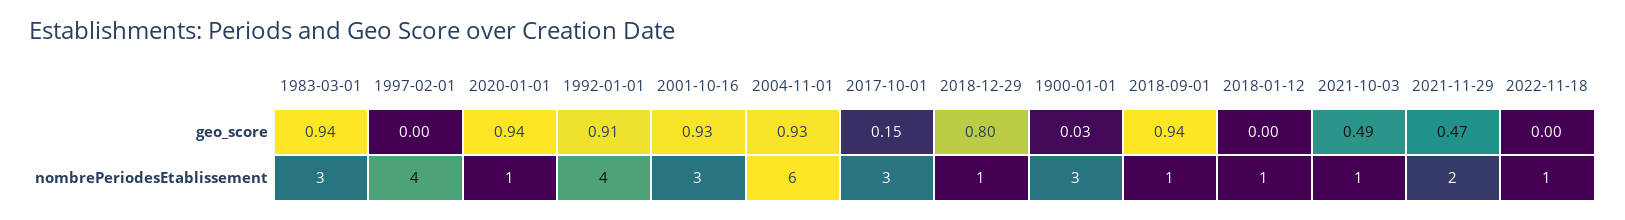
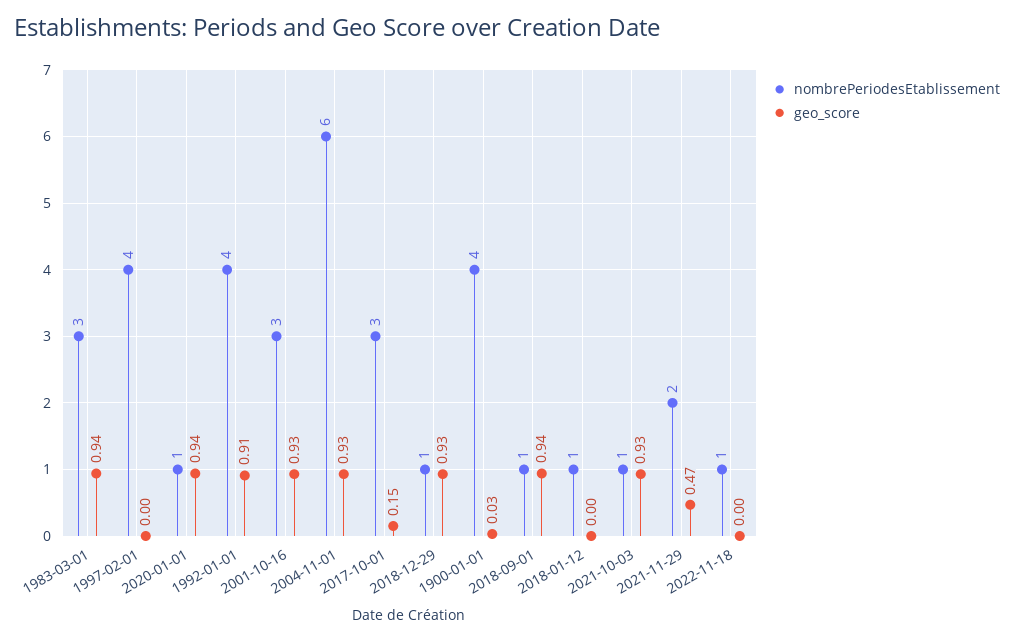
  {
    "geo_score": {
      "1983-03-01": 0.94,
      "1997-02-01": 0,
      "2020-01-01": 0.94,
      "1992-01-01": 0.91,
      "2001-10-16": 0.93,
      "2004-11-01": 0.93,
      "2017-10-01": 0.15,
-     "2018-12-29": 0.8,
+     "2018-12-29": 0.93,
      "1900-01-01": 0.03,
      "2018-09-01": 0.94,
      "2018-01-12": 0,
-     "2021-10-03": 0.49,
+     "2021-10-03": 0.93,
      "2021-11-29": 0.47,
      "2022-11-18": 0
    },
    "nombrePeriodesEtablissement": {
      "1983-03-01": 3,
      "1997-02-01": 4,
      "2020-01-01": 1,
      "1992-01-01": 4,
      "2001-10-16": 3,
      "2004-11-01": 6,
      "2017-10-01": 3,
      "2018-12-29": 1,
-     "1900-01-01": 3,
+     "1900-01-01": 4,
      "2018-09-01": 1,
      "2018-01-12": 1,
      "2021-10-03": 1,
      "2021-11-29": 2,
      "2022-11-18": 1
    }
  }

